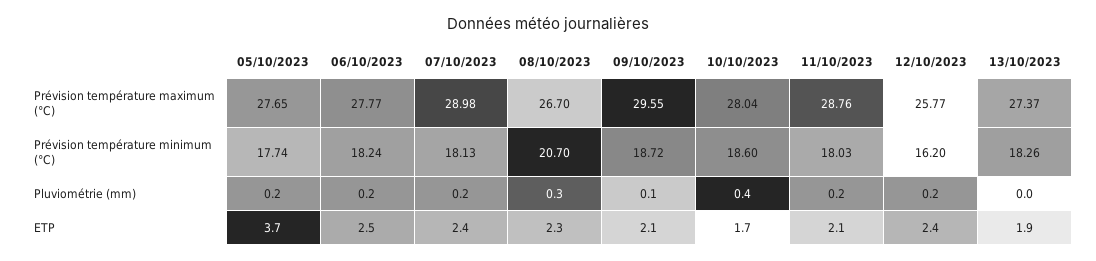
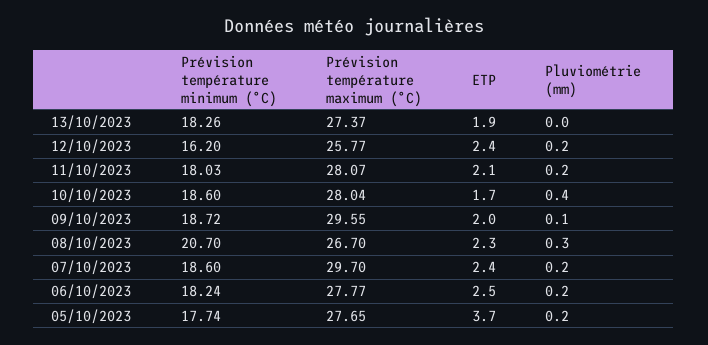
  {
    "05/10/2023": {
      "Prévision température maximum (°C)": 27.65,
      "Prévision température minimum (°C)": 17.74,
      "Pluviométrie (mm)": 0.2,
      "ETP": 3.7
    },
    "06/10/2023": {
      "Prévision température maximum (°C)": 27.77,
      "Prévision température minimum (°C)": 18.24,
      "Pluviométrie (mm)": 0.2,
      "ETP": 2.5
    },
    "07/10/2023": {
-     "Prévision température maximum (°C)": 28.98,
+     "Prévision température maximum (°C)": 29.7,
-     "Prévision température minimum (°C)": 18.13,
+     "Prévision température minimum (°C)": 18.6,
      "Pluviométrie (mm)": 0.2,
      "ETP": 2.4
    },
    "08/10/2023": {
      "Prévision température maximum (°C)": 26.7,
      "Prévision température minimum (°C)": 20.7,
      "Pluviométrie (mm)": 0.3,
      "ETP": 2.3
    },
    "09/10/2023": {
      "Prévision température maximum (°C)": 29.55,
      "Prévision température minimum (°C)": 18.72,
      "Pluviométrie (mm)": 0.1,
-     "ETP": 2.1
+     "ETP": 2
    },
    "10/10/2023": {
      "Prévision température maximum (°C)": 28.04,
      "Prévision température minimum (°C)": 18.6,
      "Pluviométrie (mm)": 0.4,
      "ETP": 1.7
    },
    "11/10/2023": {
-     "Prévision température maximum (°C)": 28.76,
+     "Prévision température maximum (°C)": 28.07,
      "Prévision température minimum (°C)": 18.03,
      "Pluviométrie (mm)": 0.2,
      "ETP": 2.1
    },
    "12/10/2023": {
      "Prévision température maximum (°C)": 25.77,
      "Prévision température minimum (°C)": 16.2,
      "Pluviométrie (mm)": 0.2,
      "ETP": 2.4
    },
    "13/10/2023": {
      "Prévision température maximum (°C)": 27.37,
      "Prévision température minimum (°C)": 18.26,
      "Pluviométrie (mm)": 0,
      "ETP": 1.9
    }
  }

